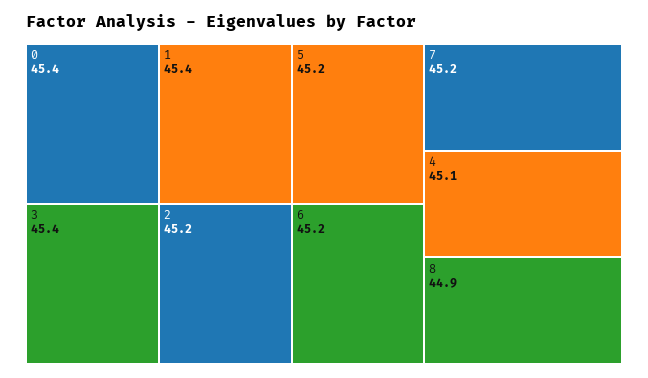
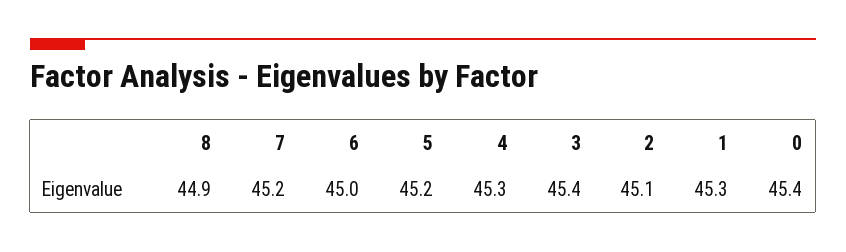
  {
    "0": 45.4,
-   "1": 45.4,
+   "1": 45.3,
    "3": 45.4,
-   "2": 45.2,
+   "2": 45.1,
    "5": 45.2,
-   "6": 45.2,
+   "6": 45,
    "7": 45.2,
-   "4": 45.1,
+   "4": 45.3,
    "8": 44.9
  }

